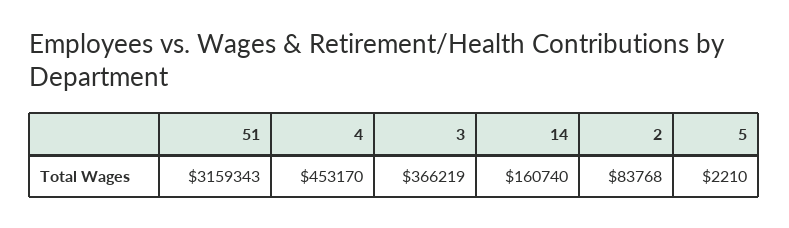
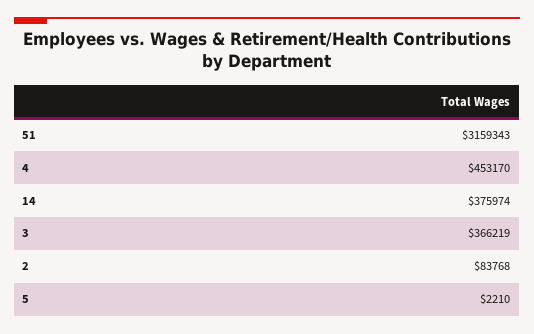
  {
    "51": 3159343,
    "4": 453170,
    "3": 366219,
-   "14": 160740,
+   "14": 375974,
    "2": 83768,
    "5": 2210
  }

